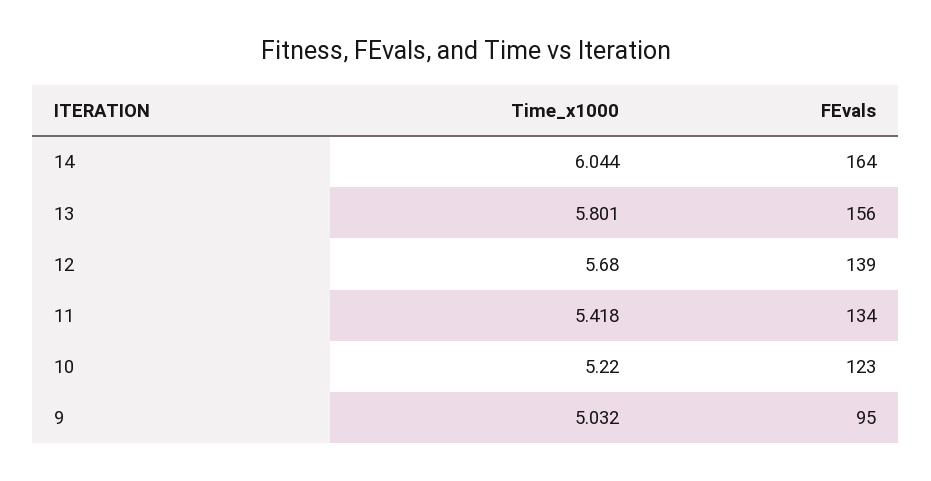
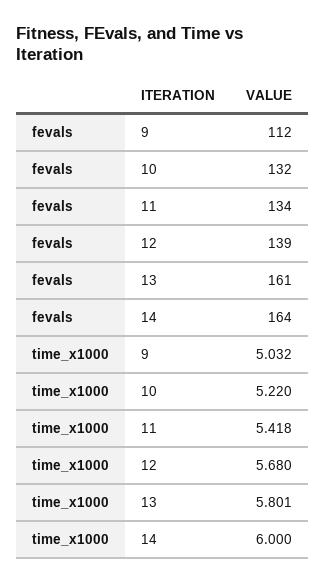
  {
    "Time_x1000": {
-     "14": 6.044,
+     "14": 6,
      "13": 5.801,
      "12": 5.68,
      "11": 5.418,
      "10": 5.22,
      "9": 5.032
    },
    "FEvals": {
      "14": 164,
-     "13": 156,
+     "13": 161,
      "12": 139,
      "11": 134,
-     "10": 123,
+     "10": 132,
-     "9": 95
+     "9": 112
    }
  }

